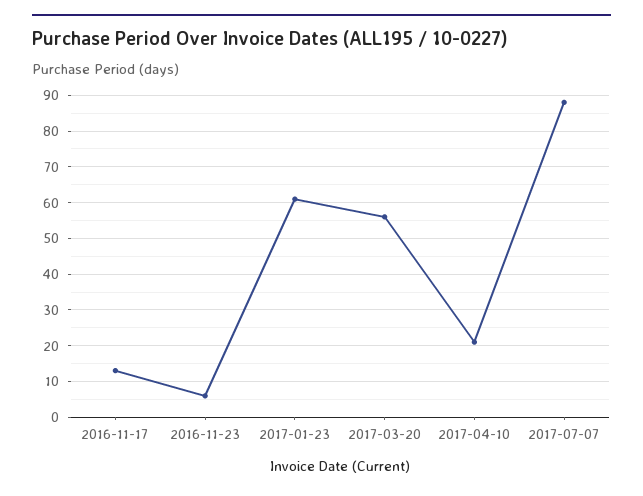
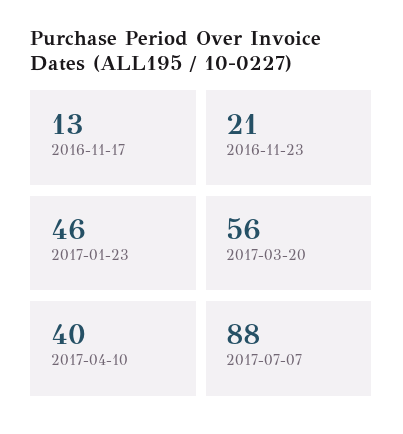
  {
    "2016-11-17": 13,
-   "2016-11-23": 5,
+   "2016-11-23": 21,
-   "2017-01-23": 60,
+   "2017-01-23": 46,
    "2017-03-20": 56,
-   "2017-04-10": 20,
+   "2017-04-10": 40,
    "2017-07-07": 88
  }

